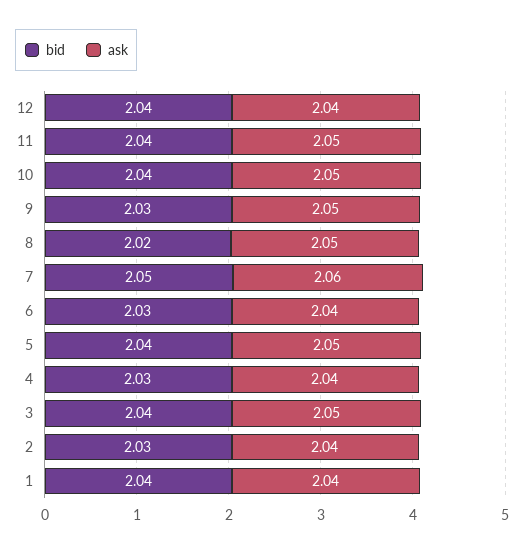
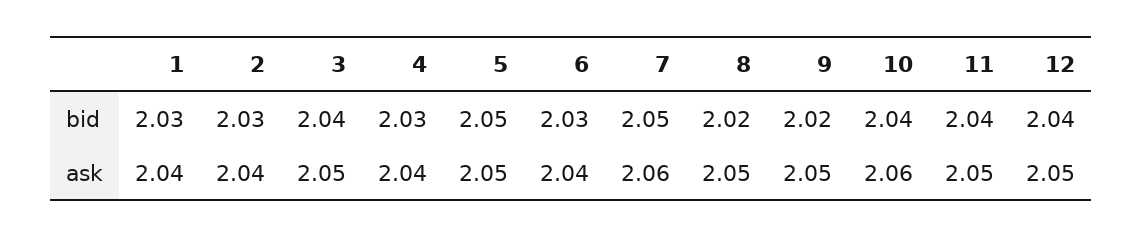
  {
    "bid": {
      "12": 2.04,
      "11": 2.04,
      "10": 2.04,
-     "9": 2.03,
+     "9": 2.02,
      "8": 2.02,
      "7": 2.05,
      "6": 2.03,
-     "5": 2.04,
+     "5": 2.05,
      "4": 2.03,
      "3": 2.04,
      "2": 2.03,
-     "1": 2.04
+     "1": 2.03
    },
    "ask": {
-     "12": 2.04,
+     "12": 2.05,
      "11": 2.05,
-     "10": 2.05,
+     "10": 2.06,
      "9": 2.05,
      "8": 2.05,
      "7": 2.06,
      "6": 2.04,
      "5": 2.05,
      "4": 2.04,
      "3": 2.05,
      "2": 2.04,
      "1": 2.04
    }
  }

